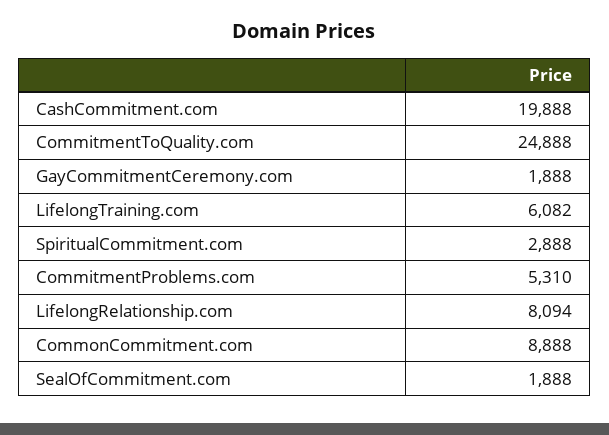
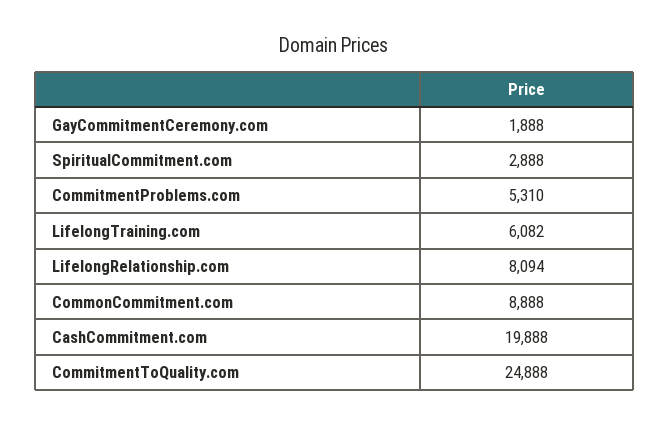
  {
    "CashCommitment.com": 19888,
    "CommitmentToQuality.com": 24888,
    "GayCommitmentCeremony.com": 1888,
    "LifelongTraining.com": 6082,
    "SpiritualCommitment.com": 2888,
    "CommitmentProblems.com": 5310,
    "LifelongRelationship.com": 8094,
-   "CommonCommitment.com": 8888,
+   "CommonCommitment.com": 8888
-   "SealOfCommitment.com": 1888
  }

